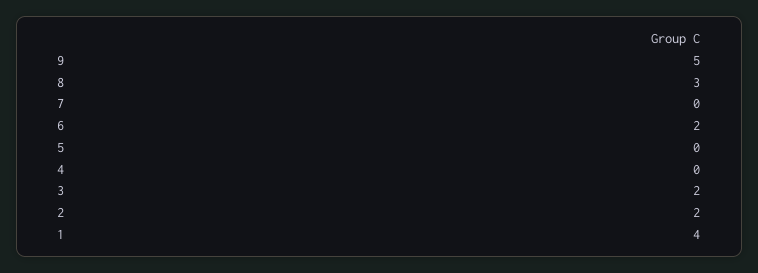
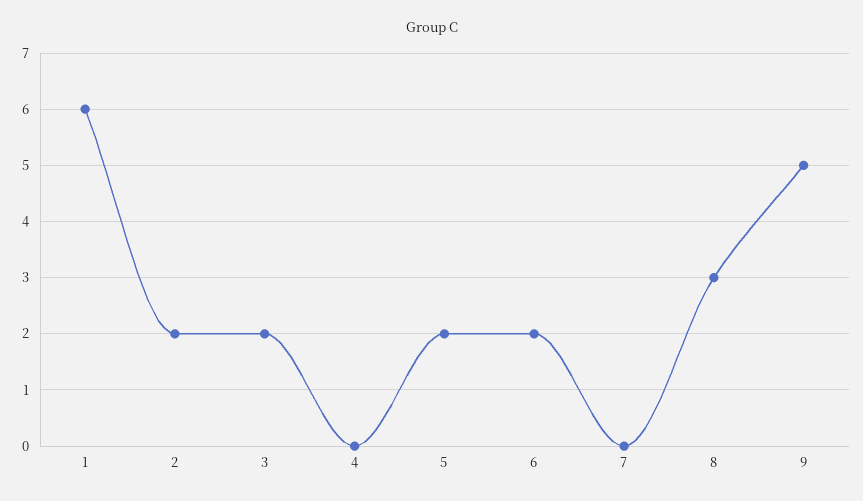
  {
    "9": 5,
    "8": 3,
    "7": 0,
    "6": 2,
-   "5": 0,
+   "5": 2,
    "4": 0,
    "3": 2,
    "2": 2,
-   "1": 4
+   "1": 6
  }

